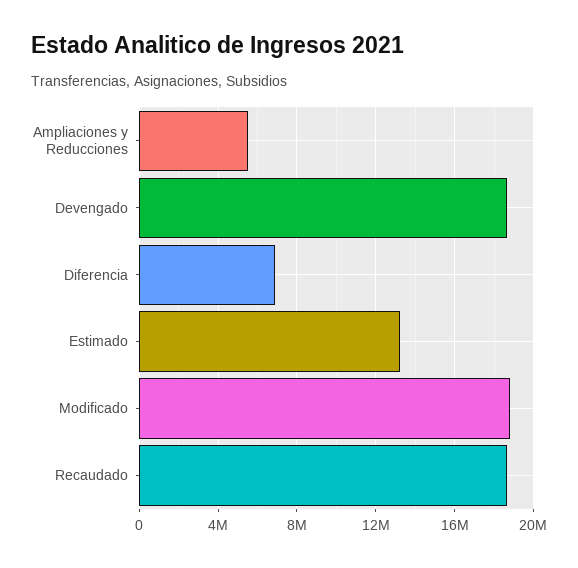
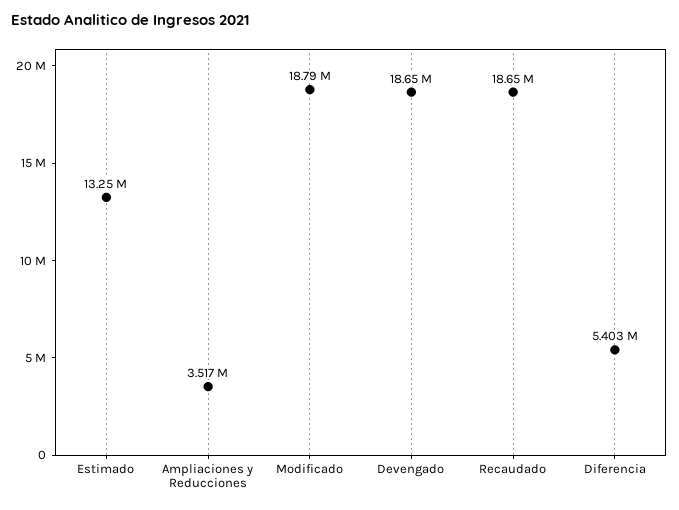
  {
-   "Ampliaciones y Reducciones": 5500000,
+   "Ampliaciones y Reducciones": 3517000,
    "Devengado": 18650000,
-   "Diferencia": 7000000,
+   "Diferencia": 5403000,
    "Estimado": 13250000,
    "Modificado": 18790000,
    "Recaudado": 18650000
  }

